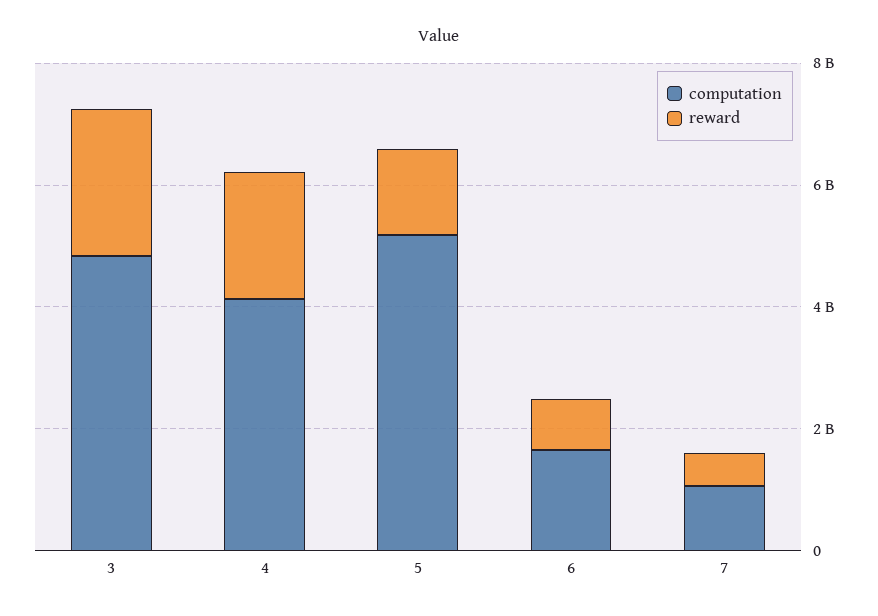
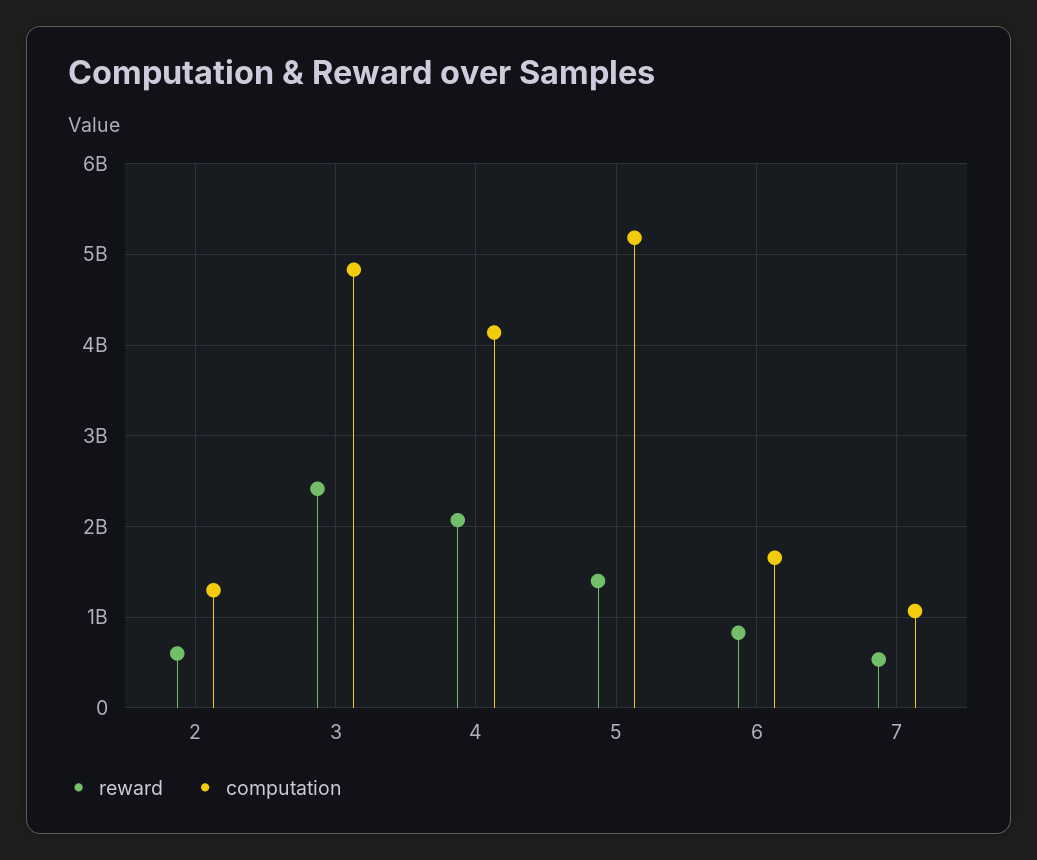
  {
    "computation": {
      "3": 4800000000,
      "4": 4100000000,
      "5": 5200000000,
      "6": 1700000000,
-     "7": 1100000000
+     "7": 1100000000,
+     "2": 1300000000
    },
    "reward": {
      "3": 2400000000,
      "4": 2100000000,
      "5": 1400000000,
      "6": 800000000,
-     "7": 500000000
+     "7": 500000000,
+     "2": 600000000
    }
  }

